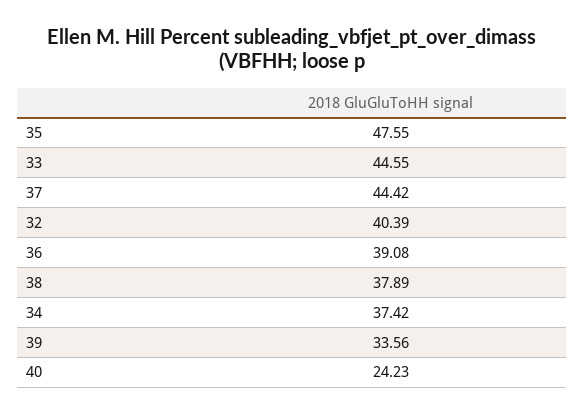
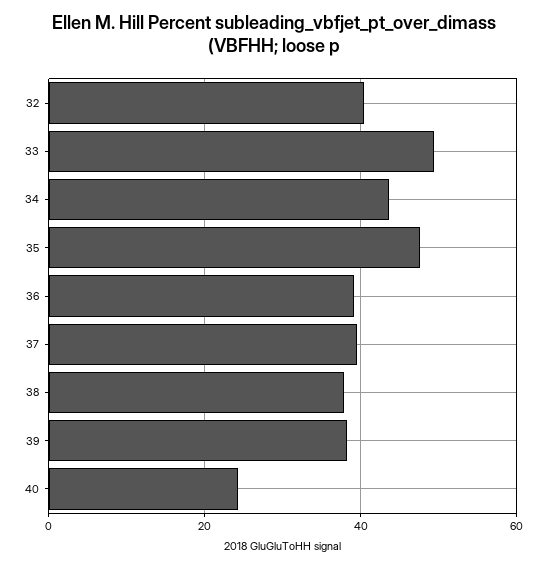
  {
    "35": 47.55,
-   "33": 44.55,
+   "33": 50,
-   "37": 44.42,
+   "37": 40,
    "32": 40.39,
    "36": 39.08,
    "38": 37.89,
-   "34": 37.42,
+   "34": 44,
-   "39": 33.56,
+   "39": 38,
    "40": 24.23
  }

